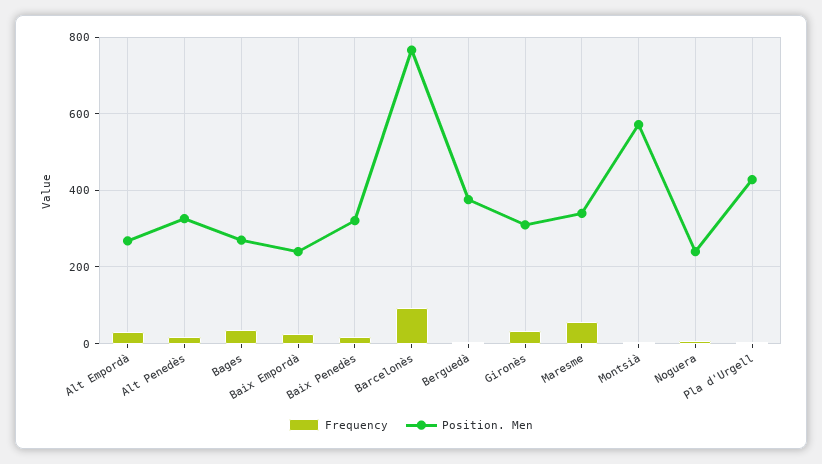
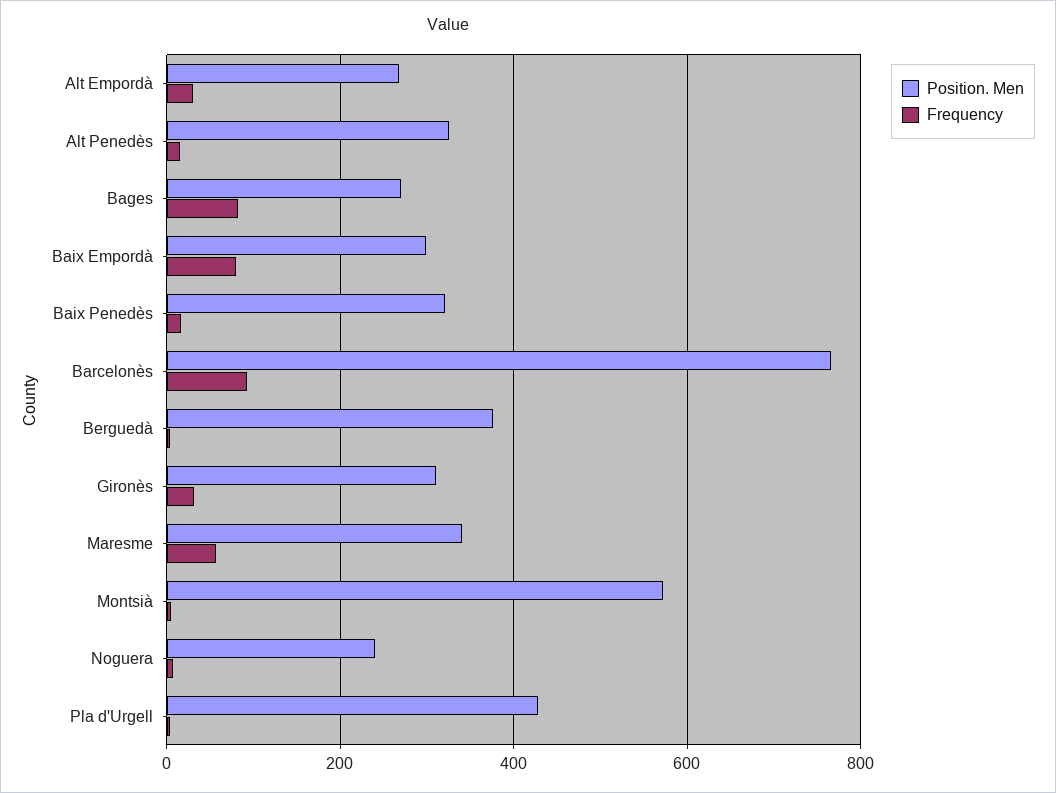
  {
    "Frequency": {
      "Alt Empordà": 40,
      "Alt Penedès": 20,
-     "Bages": 40,
+     "Bages": 80,
-     "Baix Empordà": 20,
+     "Baix Empordà": 80,
      "Baix Penedès": 20,
      "Barcelonès": 100,
      "Berguedà": 0,
      "Gironès": 40,
      "Maresme": 60,
      "Montsià": 0,
      "Noguera": 0,
      "Pla d'Urgell": 0
    },
    "Position. Men": {
      "Alt Empordà": 260,
      "Alt Penedès": 320,
      "Bages": 280,
-     "Baix Empordà": 240,
+     "Baix Empordà": 300,
      "Baix Penedès": 320,
      "Barcelonès": 760,
      "Berguedà": 380,
      "Gironès": 320,
      "Maresme": 340,
      "Montsià": 580,
      "Noguera": 240,
      "Pla d'Urgell": 420
    }
  }

